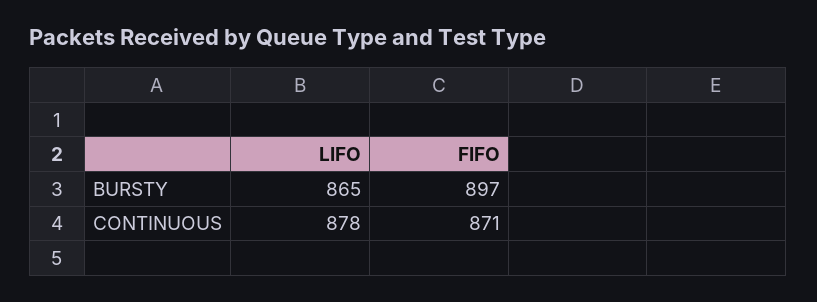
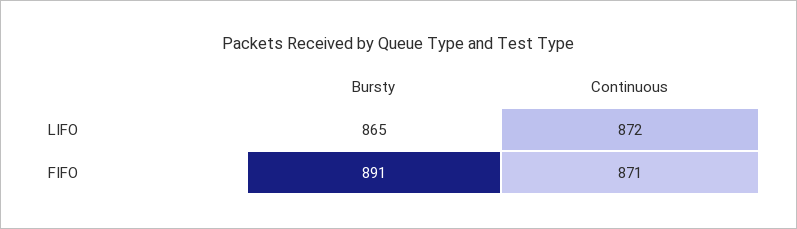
  {
    "LIFO": {
      "BURSTY": 865,
-     "CONTINUOUS": 878
+     "CONTINUOUS": 872
    },
    "FIFO": {
-     "BURSTY": 897,
+     "BURSTY": 891,
      "CONTINUOUS": 871
    }
  }

